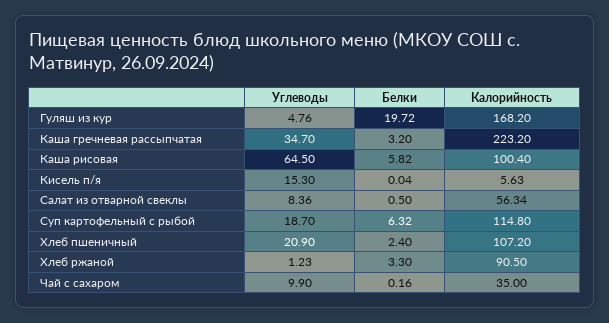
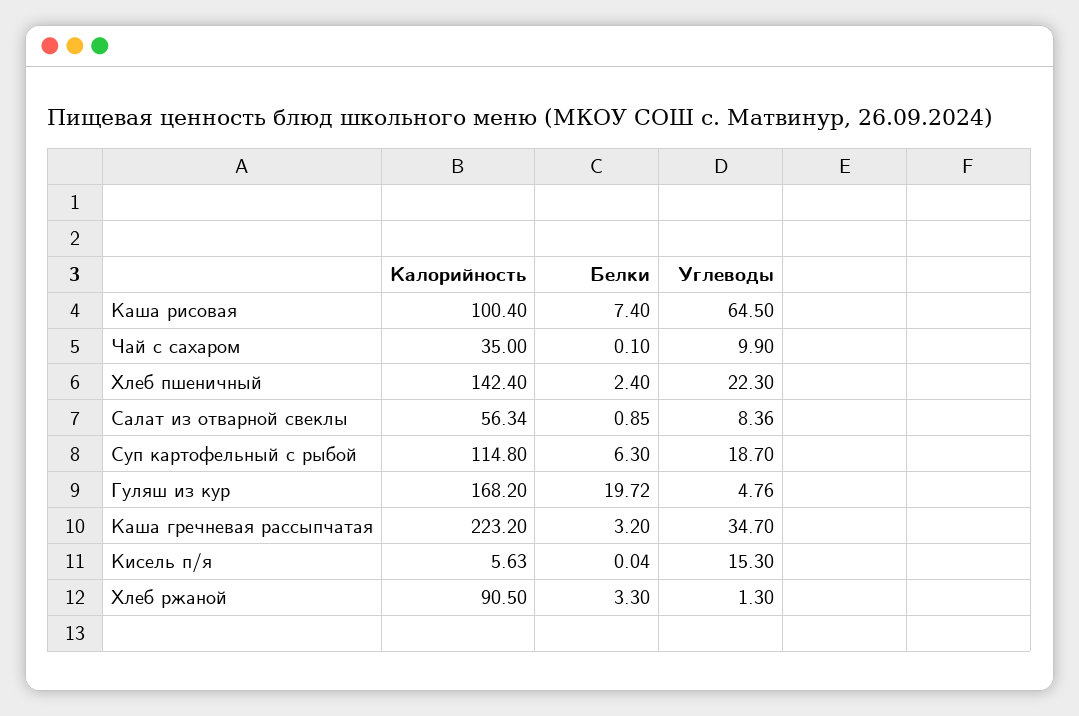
  {
    "Углеводы": {
      "Гуляш из кур": 4.76,
      "Каша гречневая рассыпчатая": 34.7,
      "Каша рисовая": 64.5,
      "Кисель п/я": 15.3,
      "Салат из отварной свеклы": 8.36,
      "Суп картофельный с рыбой": 18.7,
-     "Хлеб пшеничный": 20.9,
+     "Хлеб пшеничный": 22.3,
-     "Хлеб ржаной": 1.23,
+     "Хлеб ржаной": 1.3,
      "Чай с сахаром": 9.9
    },
    "Белки": {
      "Гуляш из кур": 19.72,
      "Каша гречневая рассыпчатая": 3.2,
-     "Каша рисовая": 5.82,
+     "Каша рисовая": 7.4,
      "Кисель п/я": 0.04,
-     "Салат из отварной свеклы": 0.5,
+     "Салат из отварной свеклы": 0.85,
-     "Суп картофельный с рыбой": 6.32,
+     "Суп картофельный с рыбой": 6.3,
      "Хлеб пшеничный": 2.4,
      "Хлеб ржаной": 3.3,
-     "Чай с сахаром": 0.16
+     "Чай с сахаром": 0.1
    },
    "Калорийность": {
      "Гуляш из кур": 168.2,
      "Каша гречневая рассыпчатая": 223.2,
      "Каша рисовая": 100.4,
      "Кисель п/я": 5.63,
      "Салат из отварной свеклы": 56.34,
      "Суп картофельный с рыбой": 114.8,
-     "Хлеб пшеничный": 107.2,
+     "Хлеб пшеничный": 142.4,
      "Хлеб ржаной": 90.5,
      "Чай с сахаром": 35
    }
  }

